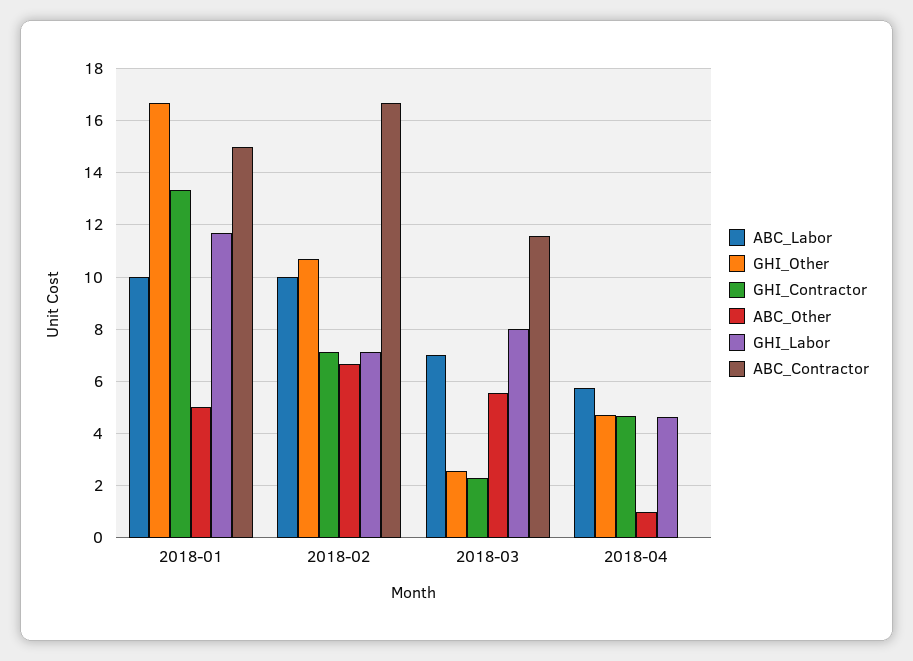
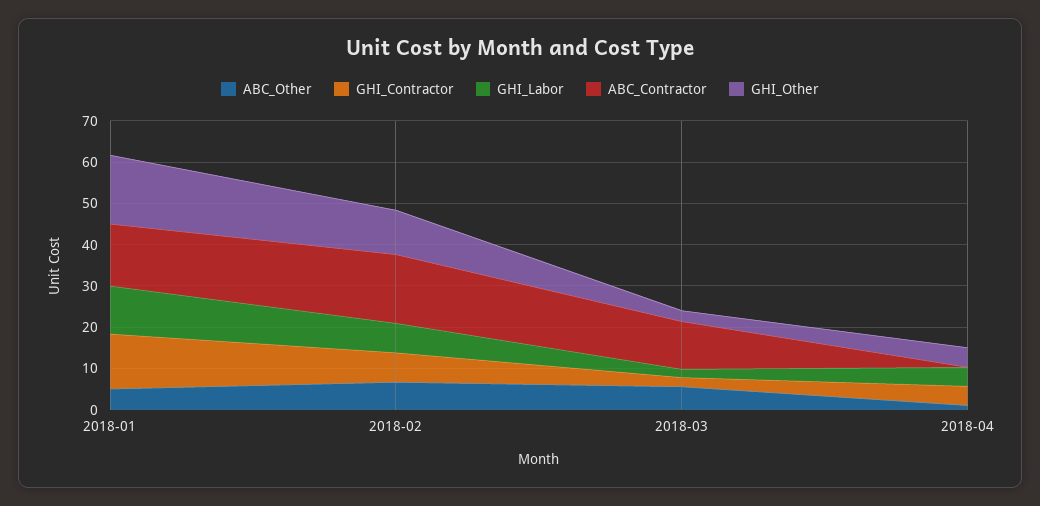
  {
-   "ABC_Labor": {
-     "2018-01": 10,
-     "2018-02": 10,
-     "2018-03": 7,
-     "2018-04": 5.75
-   },
    "GHI_Other": {
      "2018-01": 16.75,
      "2018-02": 10.75,
      "2018-03": 2.5,
      "2018-04": 4.75
    },
    "GHI_Contractor": {
      "2018-01": 13.25,
      "2018-02": 7.25,
      "2018-03": 2.25,
      "2018-04": 4.75
    },
    "ABC_Other": {
      "2018-01": 5,
      "2018-02": 6.75,
      "2018-03": 5.5,
      "2018-04": 1
    },
    "GHI_Labor": {
      "2018-01": 11.75,
      "2018-02": 7.25,
-     "2018-03": 8,
+     "2018-03": 2,
      "2018-04": 4.75
    },
    "ABC_Contractor": {
      "2018-01": 15,
      "2018-02": 16.75,
      "2018-03": 11.5,
      "2018-04": 0
    }
  }

